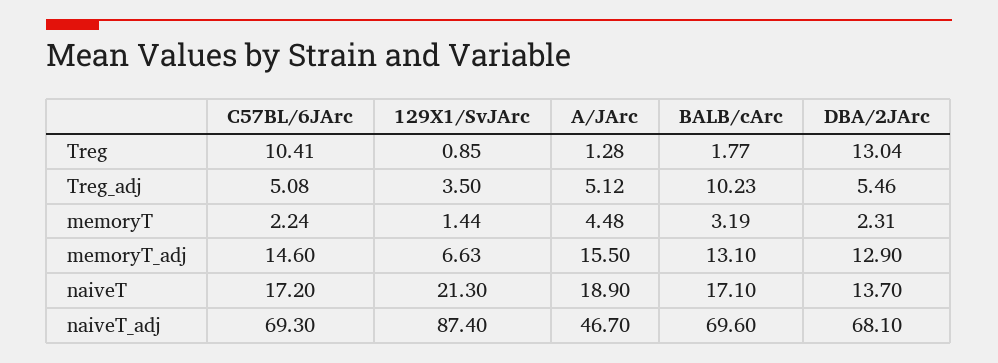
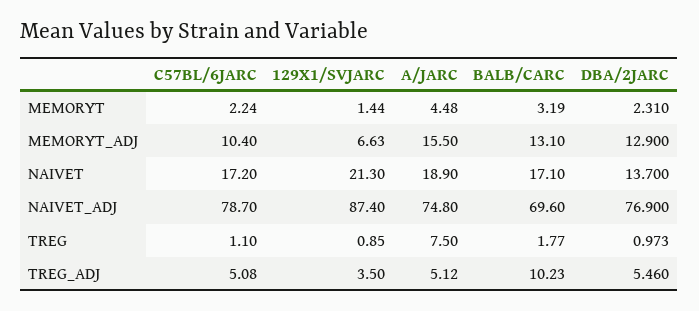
  {
    "C57BL/6JArc": {
-     "Treg": 10.41,
+     "Treg": 1.1,
      "Treg_adj": 5.08,
      "memoryT": 2.24,
-     "memoryT_adj": 14.6,
+     "memoryT_adj": 10.4,
      "naiveT": 17.2,
-     "naiveT_adj": 69.3
+     "naiveT_adj": 78.7
    },
    "129X1/SvJArc": {
      "Treg": 0.85,
      "Treg_adj": 3.5,
      "memoryT": 1.44,
      "memoryT_adj": 6.63,
      "naiveT": 21.3,
      "naiveT_adj": 87.4
    },
    "A/JArc": {
-     "Treg": 1.28,
+     "Treg": 7.5,
      "Treg_adj": 5.12,
      "memoryT": 4.48,
      "memoryT_adj": 15.5,
      "naiveT": 18.9,
-     "naiveT_adj": 46.7
+     "naiveT_adj": 74.8
    },
    "BALB/cArc": {
      "Treg": 1.77,
      "Treg_adj": 10.23,
      "memoryT": 3.19,
      "memoryT_adj": 13.1,
      "naiveT": 17.1,
      "naiveT_adj": 69.6
    },
    "DBA/2JArc": {
-     "Treg": 13.04,
+     "Treg": 0.973,
      "Treg_adj": 5.46,
      "memoryT": 2.31,
      "memoryT_adj": 12.9,
      "naiveT": 13.7,
-     "naiveT_adj": 68.1
+     "naiveT_adj": 76.9
    }
  }

